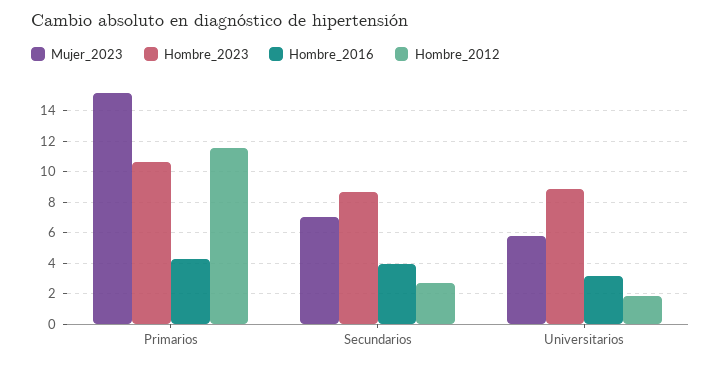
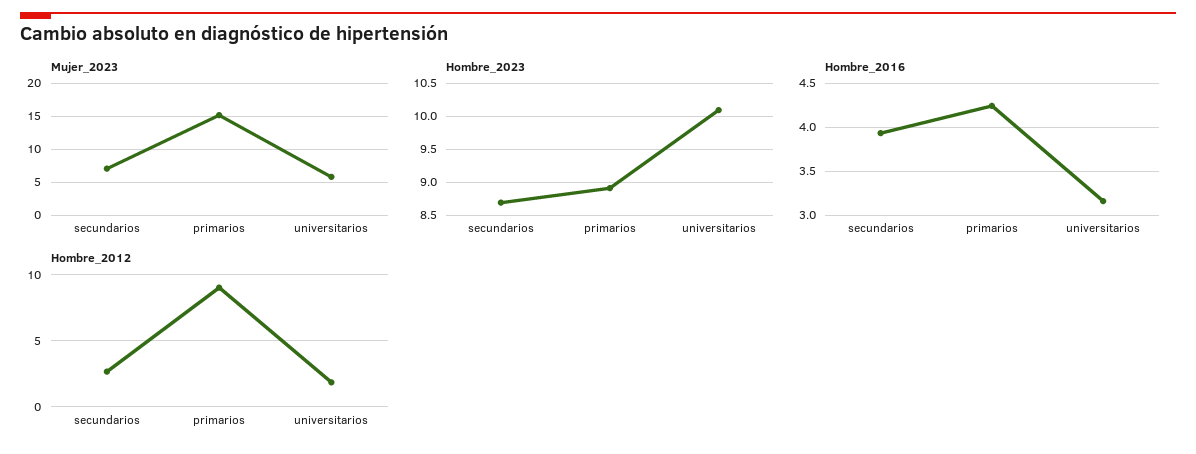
  {
    "Mujer_2023": {
      "Primarios": 15,
      "Secundarios": 7,
      "Universitarios": 6
    },
    "Hombre_2023": {
-     "Primarios": 10.5,
+     "Primarios": 8.9,
      "Secundarios": 8.7,
-     "Universitarios": 9
+     "Universitarios": 10.1
    },
    "Hombre_2016": {
      "Primarios": 4.2,
      "Secundarios": 3.9,
      "Universitarios": 3.2
    },
    "Hombre_2012": {
-     "Primarios": 11.5,
+     "Primarios": 9,
      "Secundarios": 2.5,
      "Universitarios": 2
    }
  }

